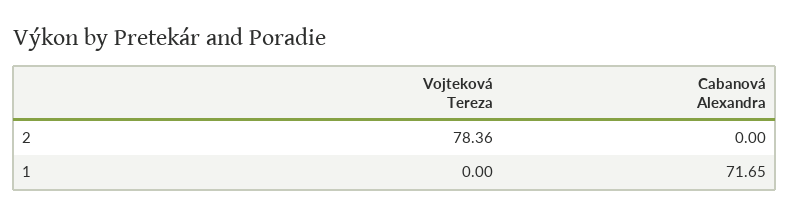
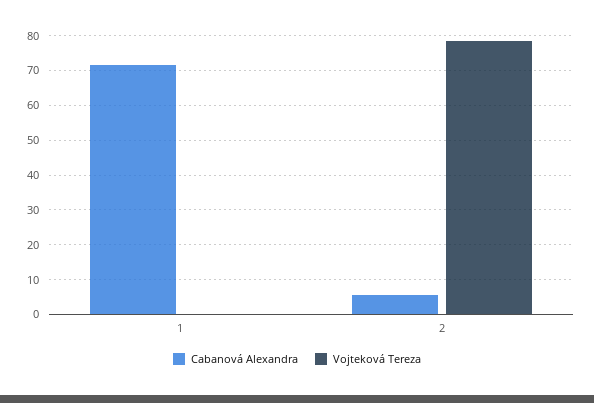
  {
    "Vojteková Tereza": {
      "2": 78.36,
      "1": 0
    },
    "Cabanová Alexandra": {
-     "2": 0,
+     "2": 6,
      "1": 71.65
    }
  }

